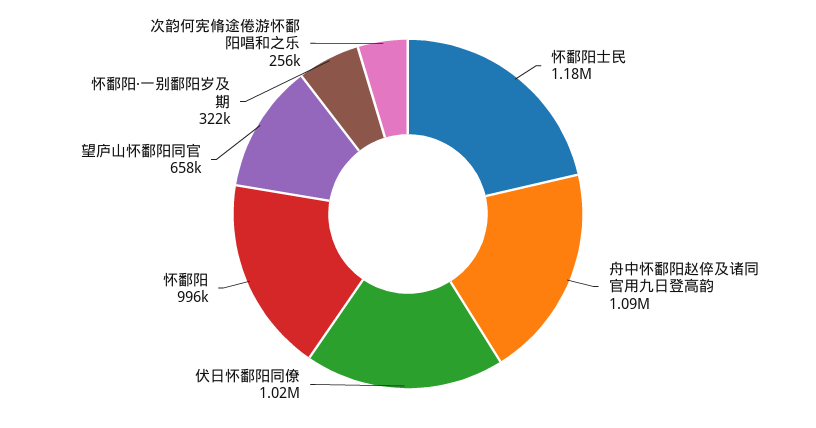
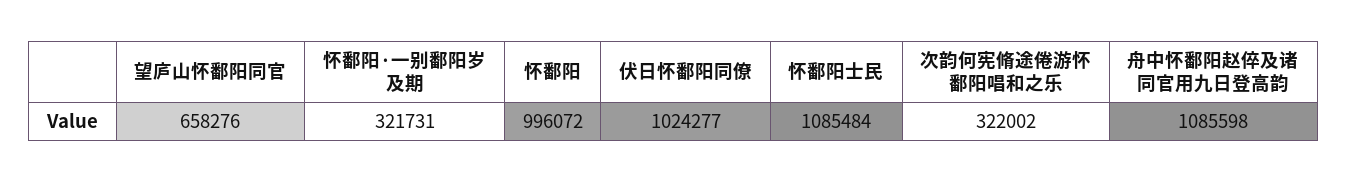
  {
-   "怀鄱阳士民": 1180000,
+   "怀鄱阳士民": 1085484,
    "舟中怀鄱阳赵倅及诸同官用九日登高韵": 1085598,
    "伏日怀鄱阳同僚": 1024277,
    "怀鄱阳": 996072,
    "望庐山怀鄱阳同官": 658276,
    "怀鄱阳·一别鄱阳岁及期": 321731,
-   "次韵何宪脩途倦游怀鄱阳唱和之乐": 256000
+   "次韵何宪脩途倦游怀鄱阳唱和之乐": 322002
  }

